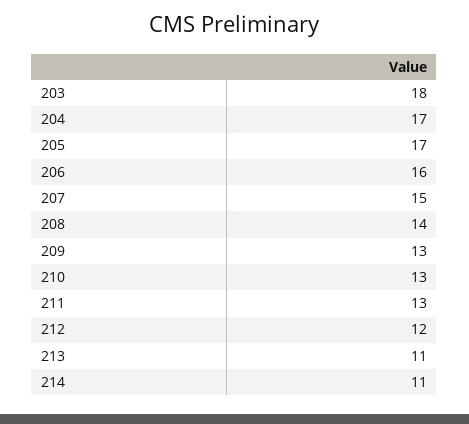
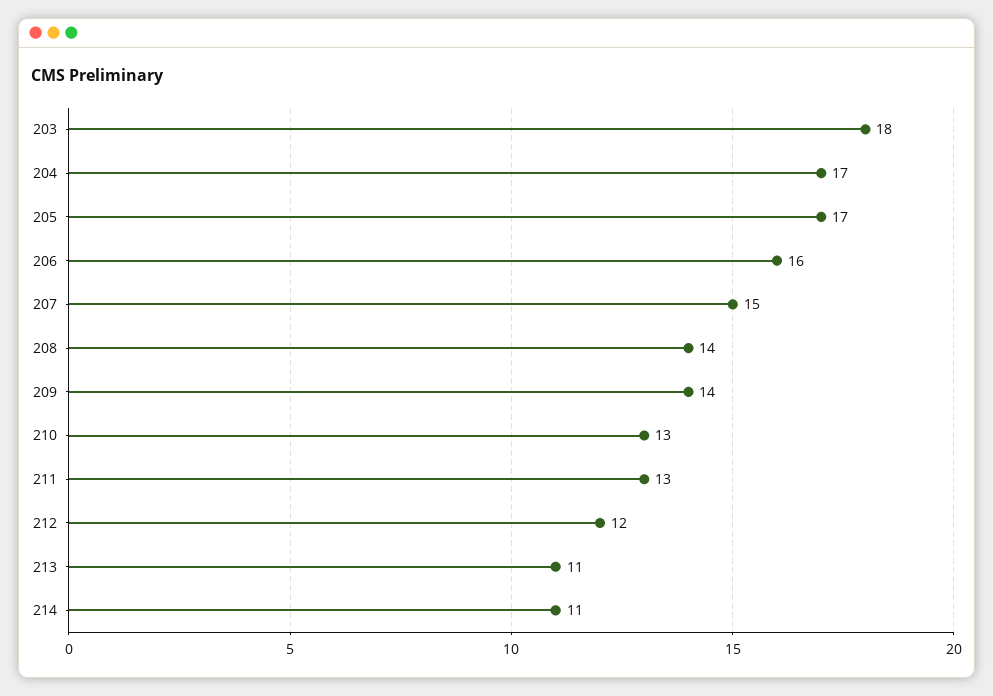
  {
    "203": 18,
    "204": 17,
    "205": 17,
    "206": 16,
    "207": 15,
    "208": 14,
-   "209": 13,
+   "209": 14,
    "210": 13,
    "211": 13,
    "212": 12,
    "213": 11,
    "214": 11
  }

